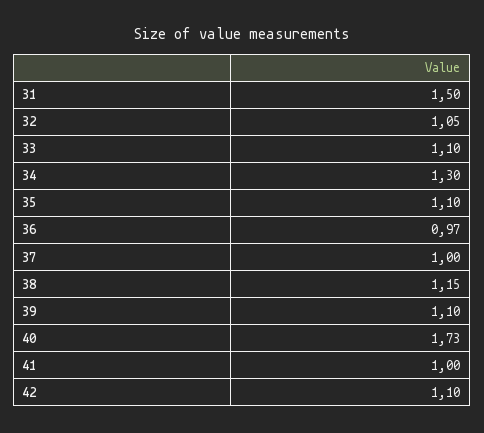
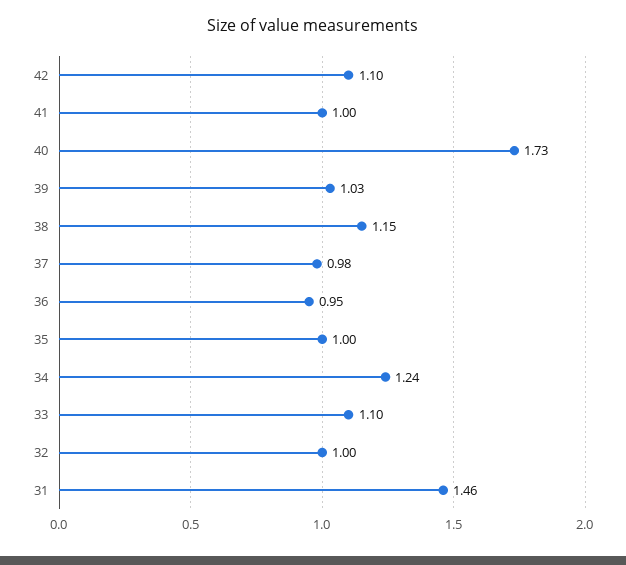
  {
-   "31": 1.5,
+   "31": 1.46,
-   "32": 1.05,
+   "32": 1,
    "33": 1.1,
-   "34": 1.3,
+   "34": 1.24,
-   "35": 1.1,
+   "35": 1,
-   "36": 0.97,
+   "36": 0.95,
-   "37": 1,
+   "37": 0.98,
    "38": 1.15,
-   "39": 1.1,
+   "39": 1.03,
    "40": 1.73,
    "41": 1,
    "42": 1.1
  }

